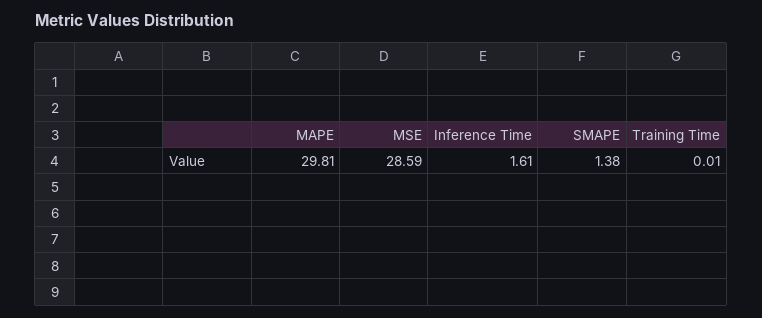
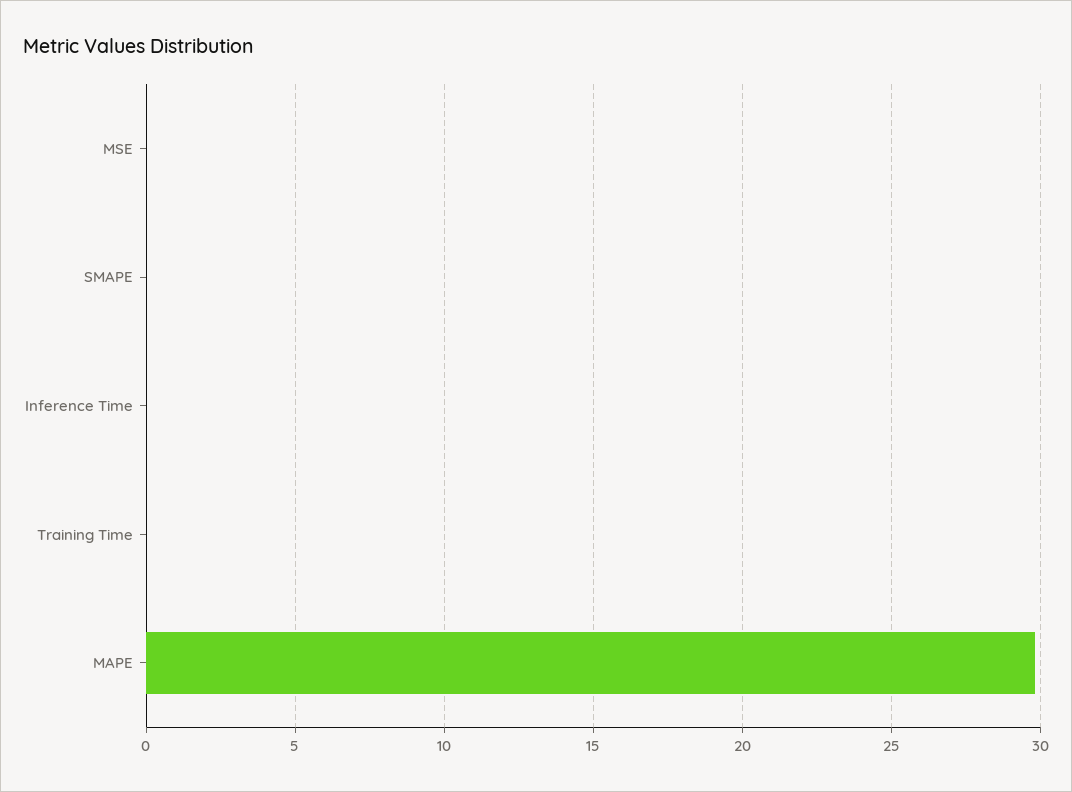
  {
    "MAPE": 29.81,
-   "MSE": 28.59,
+   "MSE": 0,
-   "Inference Time": 1.61,
+   "Inference Time": 0,
-   "SMAPE": 1.38,
+   "SMAPE": 0,
    "Training Time": 0.01
  }

